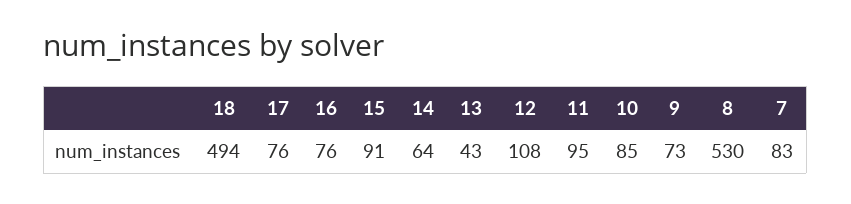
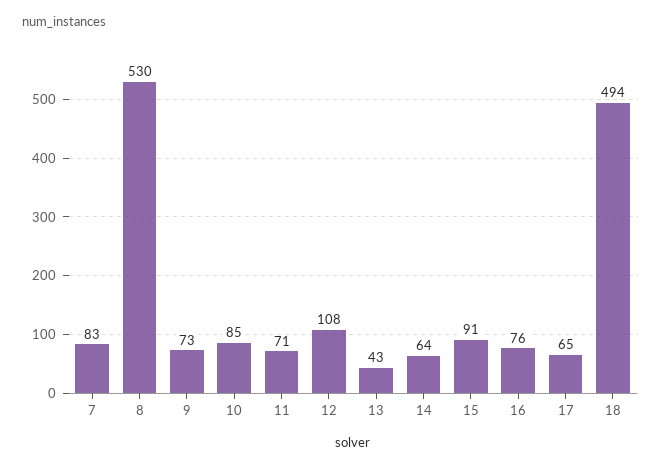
  {
    "18": 494,
-   "17": 76,
+   "17": 65,
    "16": 76,
    "15": 91,
    "14": 64,
    "13": 43,
    "12": 108,
-   "11": 95,
+   "11": 71,
    "10": 85,
    "9": 73,
    "8": 530,
    "7": 83
  }

